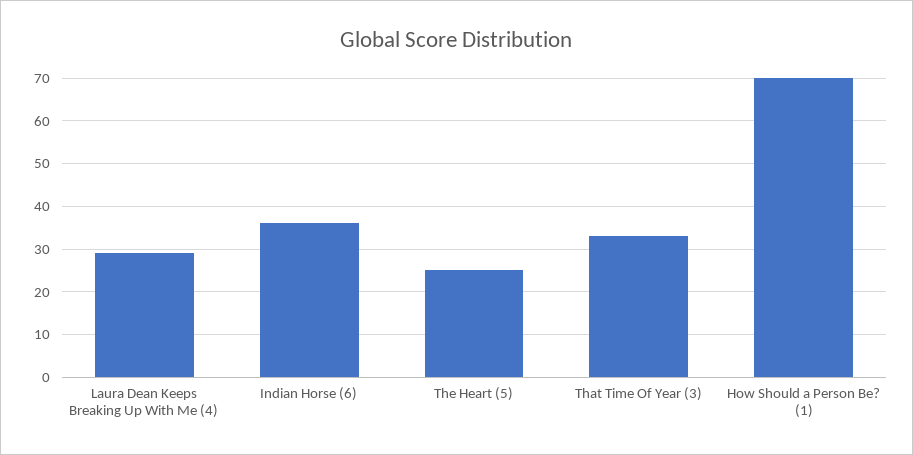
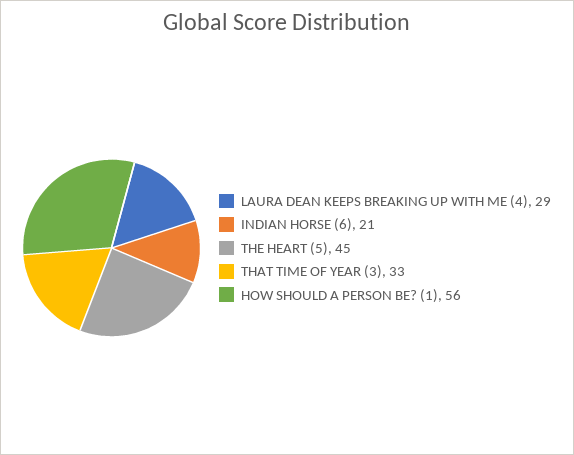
  {
    "Laura Dean Keeps Breaking Up With Me (4)": 29,
-   "Indian Horse (6)": 35,
+   "Indian Horse (6)": 21,
-   "The Heart (5)": 25,
+   "The Heart (5)": 45,
    "That Time Of Year (3)": 33,
-   "How Should a Person Be? (1)": 70
+   "How Should a Person Be? (1)": 56
  }

